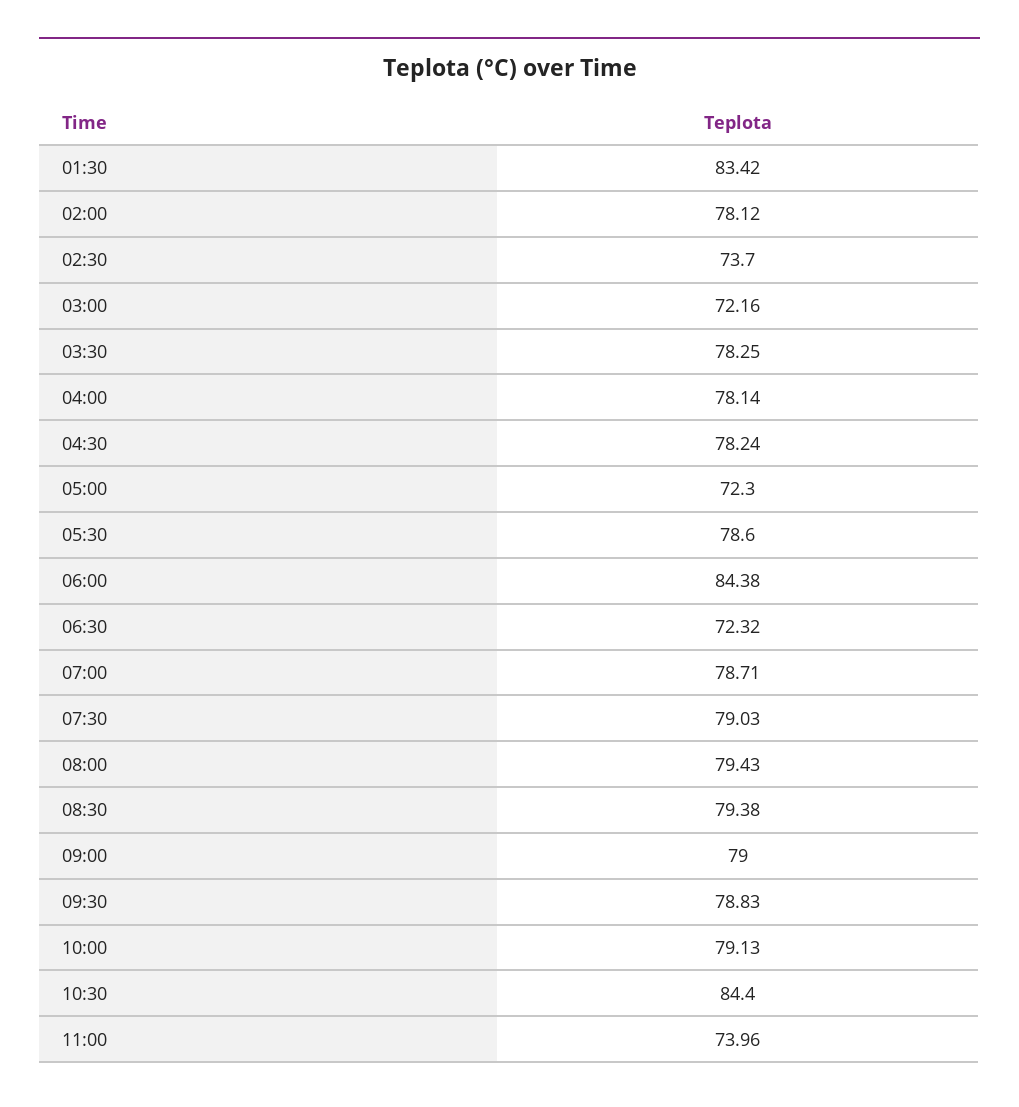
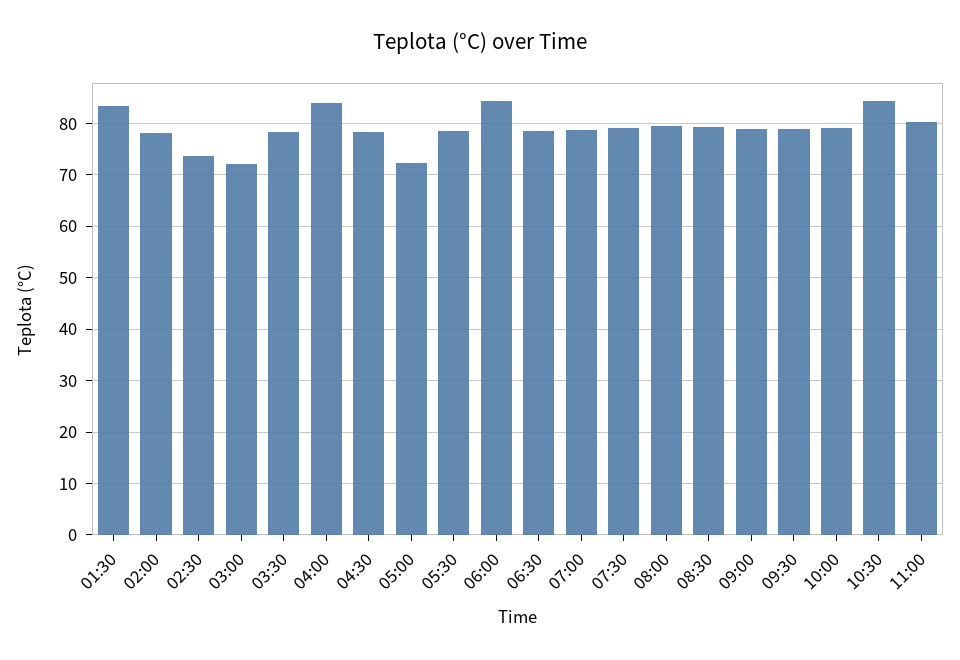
  {
    "01:30": 83.42,
    "02:00": 78.12,
    "02:30": 73.7,
    "03:00": 72.16,
    "03:30": 78.25,
-   "04:00": 78.14,
+   "04:00": 84,
    "04:30": 78.24,
    "05:00": 72.3,
    "05:30": 78.6,
    "06:00": 84.38,
-   "06:30": 72.32,
+   "06:30": 78,
    "07:00": 78.71,
    "07:30": 79.03,
    "08:00": 79.43,
    "08:30": 79.38,
    "09:00": 79,
    "09:30": 78.83,
    "10:00": 79.13,
    "10:30": 84.4,
-   "11:00": 73.96
+   "11:00": 80
  }

